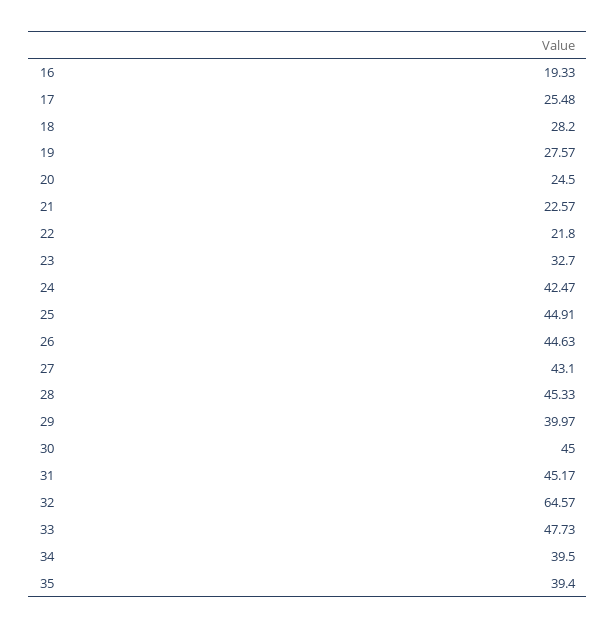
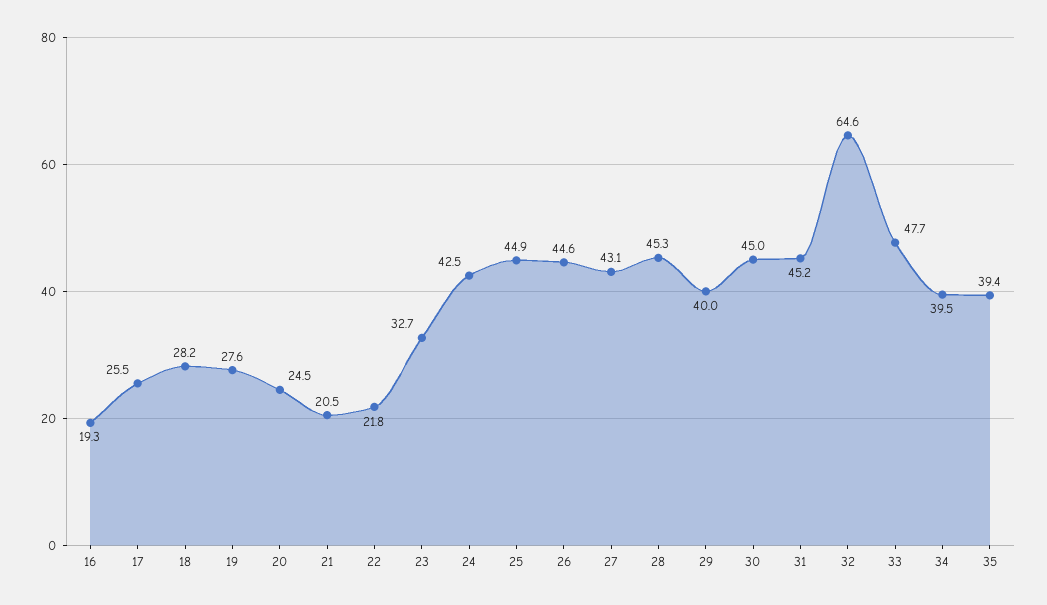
  {
    "16": 19.33,
    "17": 25.48,
    "18": 28.2,
    "19": 27.57,
    "20": 24.5,
-   "21": 22.57,
+   "21": 20.5,
    "22": 21.8,
    "23": 32.7,
    "24": 42.47,
    "25": 44.91,
    "26": 44.63,
    "27": 43.1,
    "28": 45.33,
    "29": 39.97,
    "30": 45,
    "31": 45.17,
    "32": 64.57,
    "33": 47.73,
    "34": 39.5,
    "35": 39.4
  }

